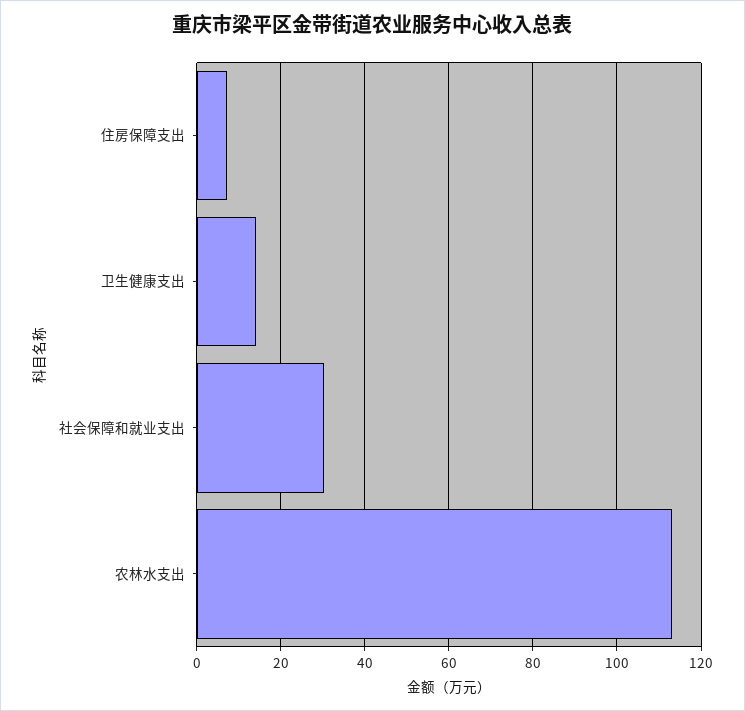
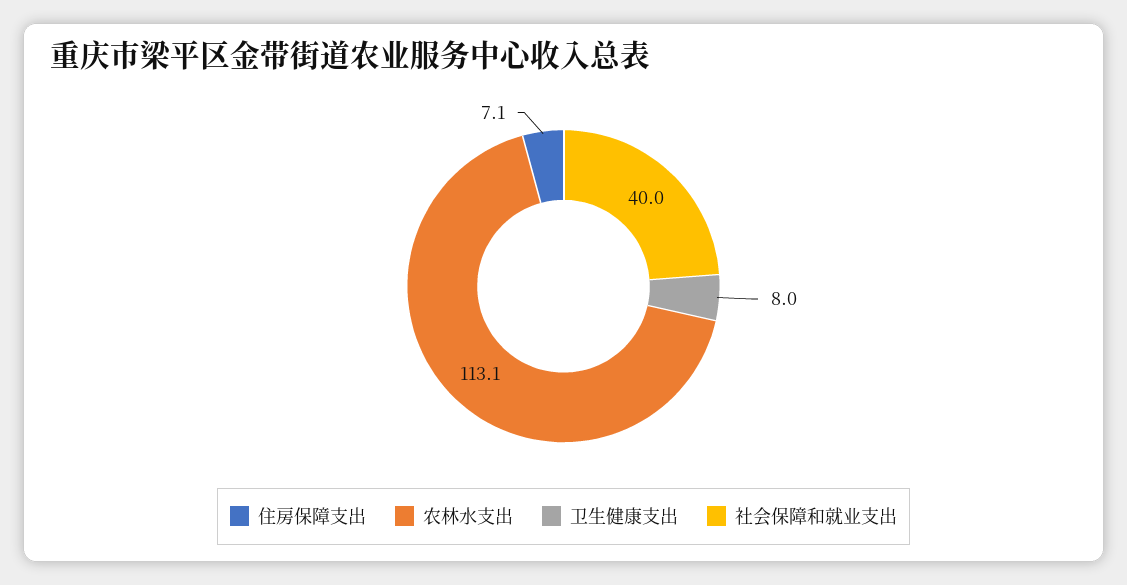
  {
    "住房保障支出": 7.1,
-   "卫生健康支出": 14,
+   "卫生健康支出": 8,
-   "社会保障和就业支出": 30,
+   "社会保障和就业支出": 40,
    "农林水支出": 113.1
  }

